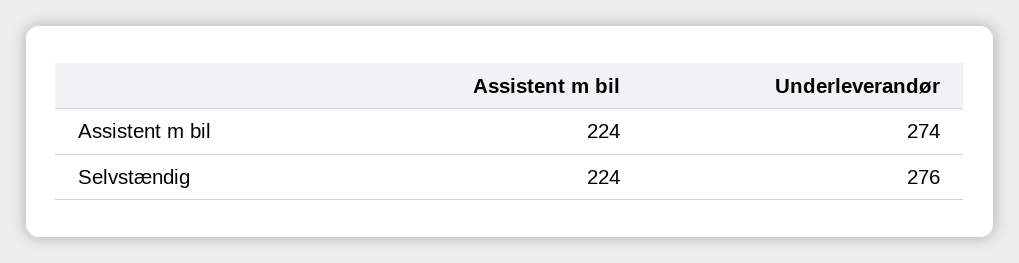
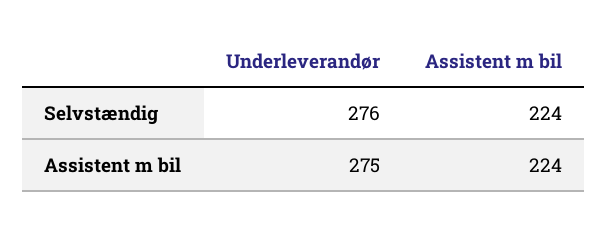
  {
    "Assistent m bil": {
      "Assistent m bil": 224,
      "Selvstændig": 224
    },
    "Underleverandør": {
-     "Assistent m bil": 274,
+     "Assistent m bil": 275,
      "Selvstændig": 276
    }
  }

